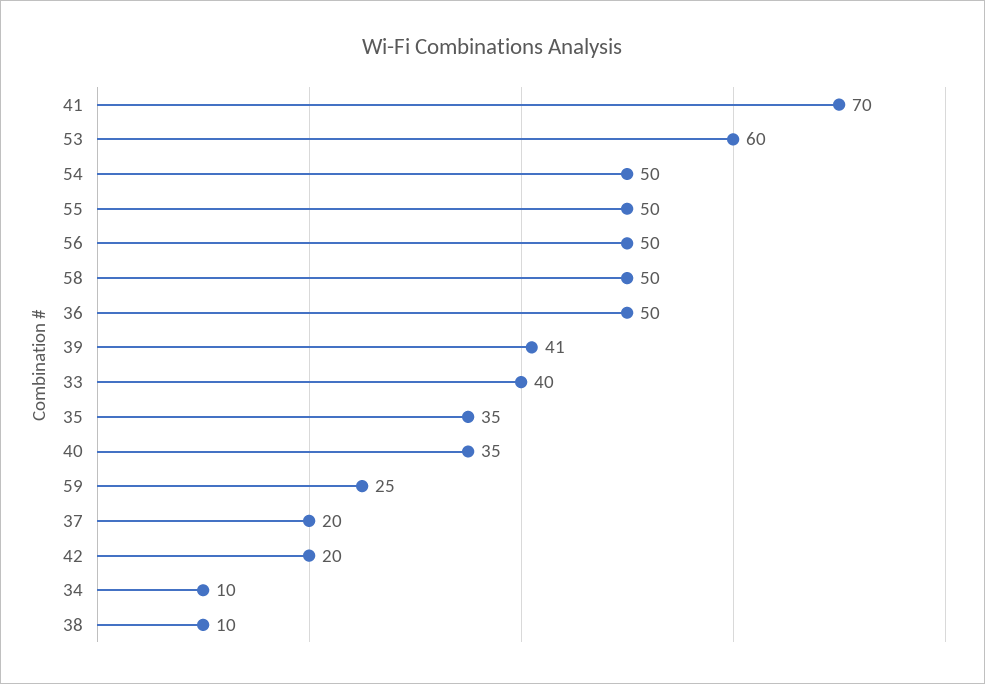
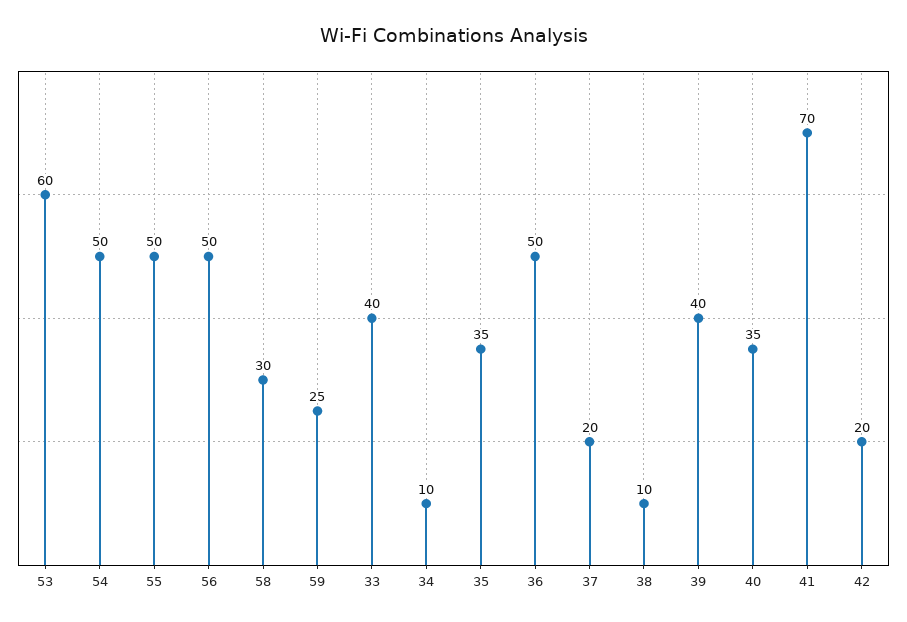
  {
    "41": 70,
    "53": 60,
    "54": 50,
    "55": 50,
    "56": 50,
-   "58": 50,
+   "58": 30,
    "36": 50,
-   "39": 41,
+   "39": 40,
    "33": 40,
    "35": 35,
    "40": 35,
    "59": 25,
    "37": 20,
    "42": 20,
    "34": 10,
    "38": 10
  }

